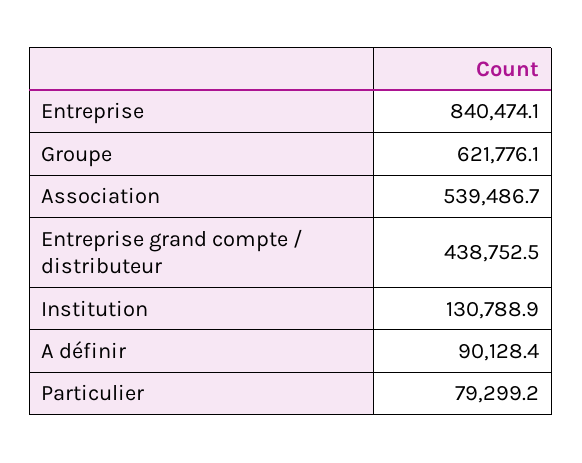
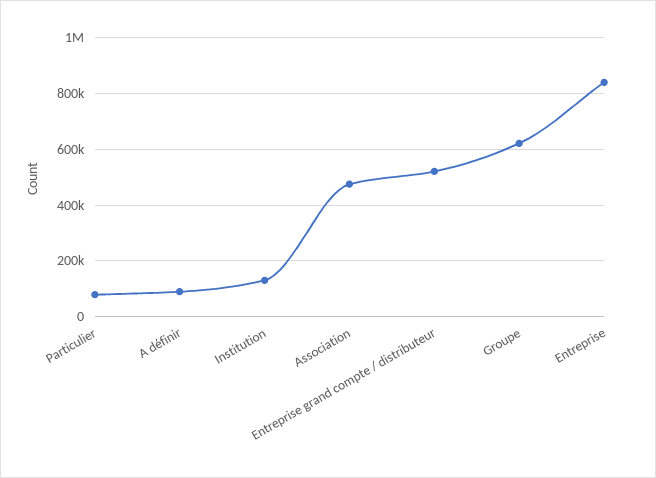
  {
    "Entreprise": 840474.1,
    "Groupe": 621776.1,
-   "Association": 539486.7,
+   "Association": 475000,
-   "Entreprise grand compte / distributeur": 438752.5,
+   "Entreprise grand compte / distributeur": 525000,
    "Institution": 130788.9,
    "A définir": 90128.4,
    "Particulier": 79299.2
  }

